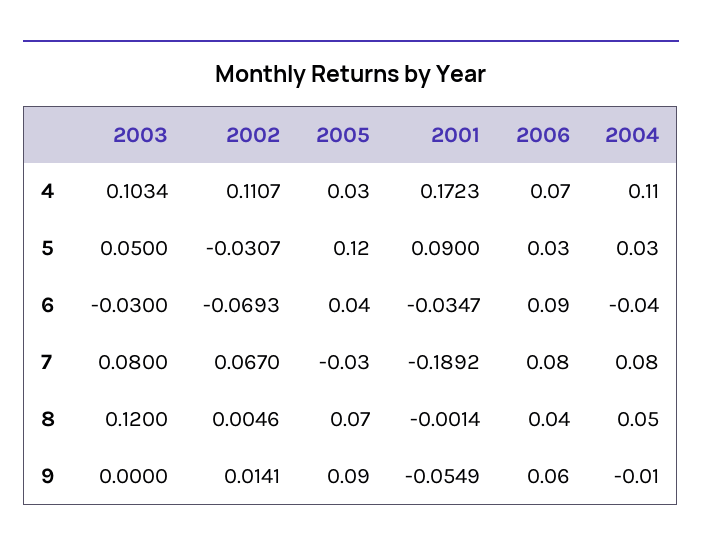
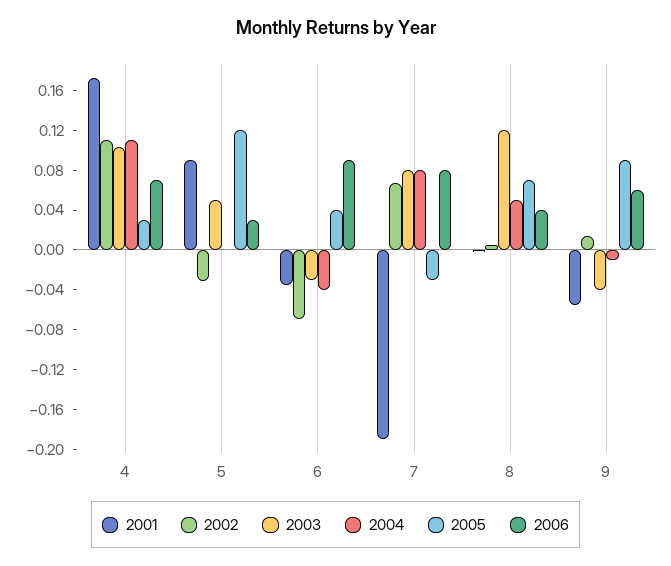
  {
    "2003": {
      "4": 0.1034,
      "5": 0.05,
      "6": -0.03,
      "7": 0.08,
      "8": 0.12,
-     "9": 0
+     "9": -0.04
    },
    "2002": {
      "4": 0.1107,
      "5": -0.0307,
      "6": -0.0693,
      "7": 0.067,
      "8": 0.0046,
      "9": 0.0141
    },
    "2005": {
      "4": 0.03,
      "5": 0.12,
      "6": 0.04,
      "7": -0.03,
      "8": 0.07,
      "9": 0.09
    },
    "2001": {
      "4": 0.1723,
      "5": 0.09,
      "6": -0.0347,
      "7": -0.1892,
      "8": -0.0014,
      "9": -0.0549
    },
    "2006": {
      "4": 0.07,
      "5": 0.03,
      "6": 0.09,
      "7": 0.08,
      "8": 0.04,
      "9": 0.06
    },
    "2004": {
      "4": 0.11,
-     "5": 0.03,
+     "5": 0,
      "6": -0.04,
      "7": 0.08,
      "8": 0.05,
      "9": -0.01
    }
  }

